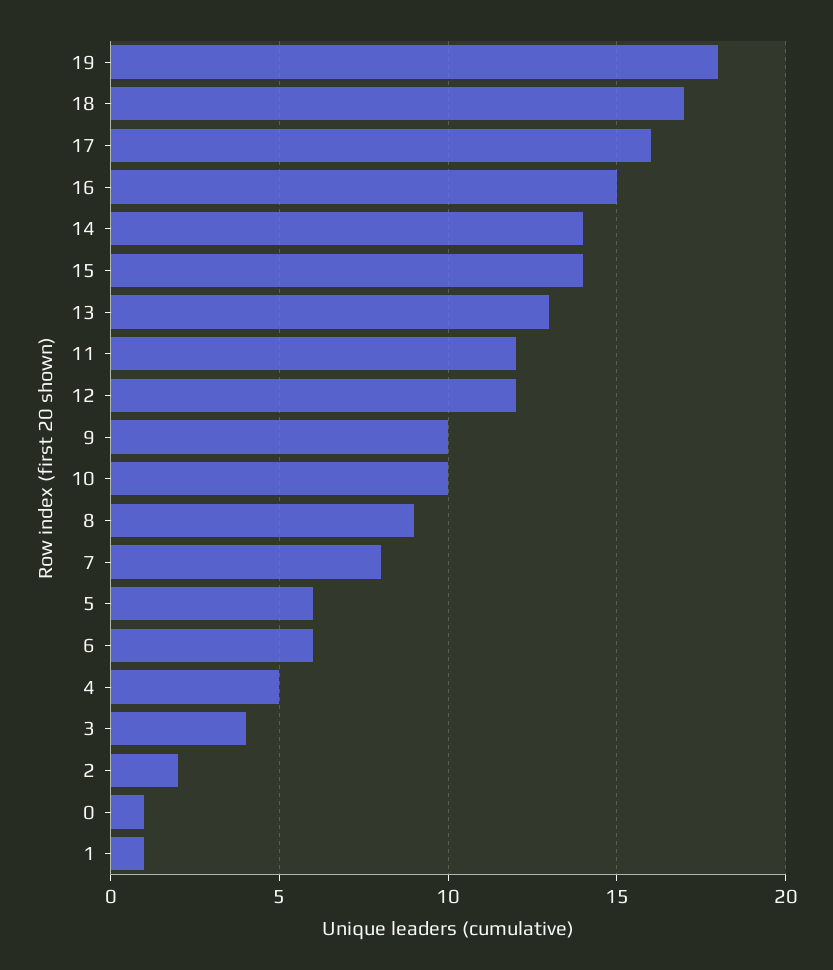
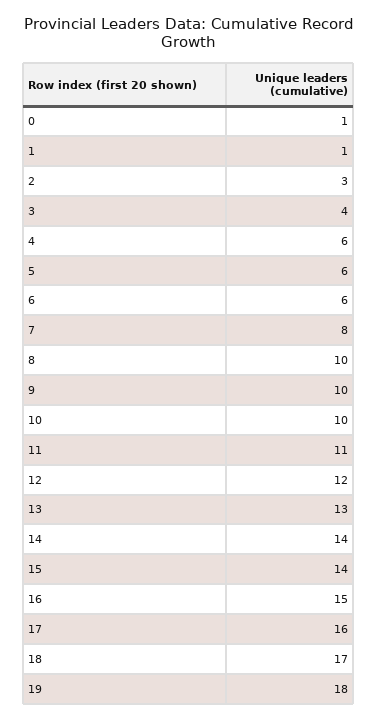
  {
    "19": 18,
    "18": 17,
    "17": 16,
    "16": 15,
    "14": 14,
    "15": 14,
    "13": 13,
-   "11": 12,
+   "11": 11,
    "12": 12,
    "9": 10,
    "10": 10,
-   "8": 9,
+   "8": 10,
    "7": 8,
    "5": 6,
    "6": 6,
-   "4": 5,
+   "4": 6,
    "3": 4,
-   "2": 2,
+   "2": 3,
    "0": 1,
    "1": 1
  }

